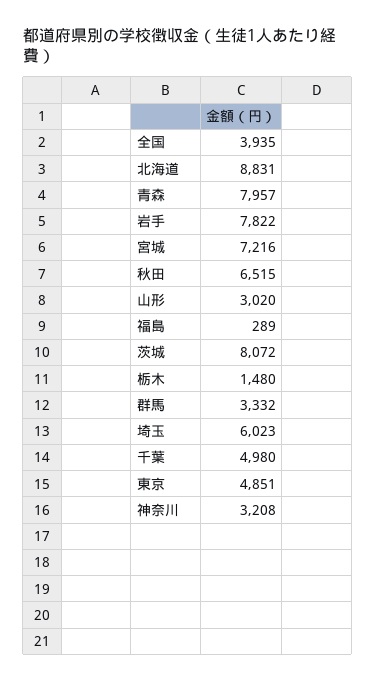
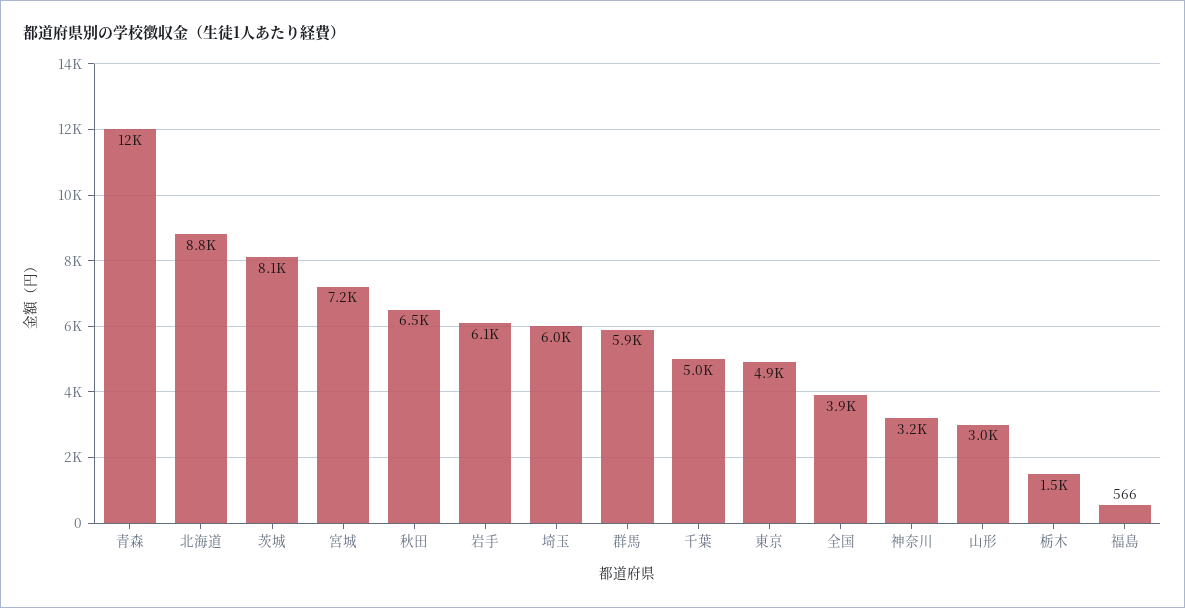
  {
    "全国": 3935,
    "北海道": 8831,
-   "青森": 7957,
+   "青森": 12000,
-   "岩手": 7822,
+   "岩手": 6100,
    "宮城": 7216,
    "秋田": 6515,
    "山形": 3020,
-   "福島": 289,
+   "福島": 566,
    "茨城": 8072,
    "栃木": 1480,
-   "群馬": 3332,
+   "群馬": 5900,
    "埼玉": 6023,
    "千葉": 4980,
    "東京": 4851,
    "神奈川": 3208
  }

